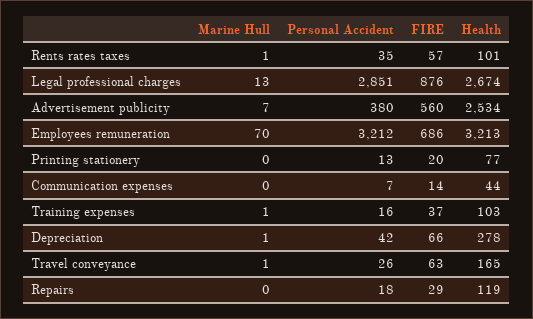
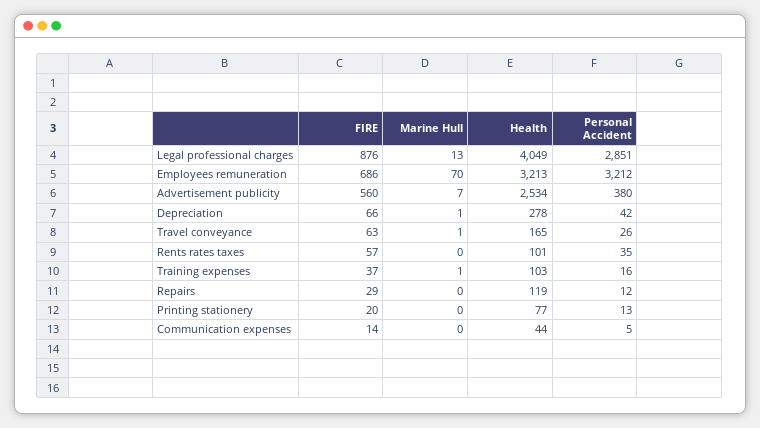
  {
    "Marine Hull": {
-     "Rents rates taxes": 1,
+     "Rents rates taxes": 0,
      "Legal professional charges": 13,
      "Advertisement publicity": 7,
      "Employees remuneration": 70,
      "Printing stationery": 0,
      "Communication expenses": 0,
      "Training expenses": 1,
      "Depreciation": 1,
      "Travel conveyance": 1,
      "Repairs": 0
    },
    "Personal Accident": {
      "Rents rates taxes": 35,
      "Legal professional charges": 2851,
      "Advertisement publicity": 380,
      "Employees remuneration": 3212,
      "Printing stationery": 13,
-     "Communication expenses": 7,
+     "Communication expenses": 5,
      "Training expenses": 16,
      "Depreciation": 42,
      "Travel conveyance": 26,
-     "Repairs": 18
+     "Repairs": 12
    },
    "FIRE": {
      "Rents rates taxes": 57,
      "Legal professional charges": 876,
      "Advertisement publicity": 560,
      "Employees remuneration": 686,
      "Printing stationery": 20,
      "Communication expenses": 14,
      "Training expenses": 37,
      "Depreciation": 66,
      "Travel conveyance": 63,
      "Repairs": 29
    },
    "Health": {
      "Rents rates taxes": 101,
-     "Legal professional charges": 2674,
+     "Legal professional charges": 4049,
      "Advertisement publicity": 2534,
      "Employees remuneration": 3213,
      "Printing stationery": 77,
      "Communication expenses": 44,
      "Training expenses": 103,
      "Depreciation": 278,
      "Travel conveyance": 165,
      "Repairs": 119
    }
  }

